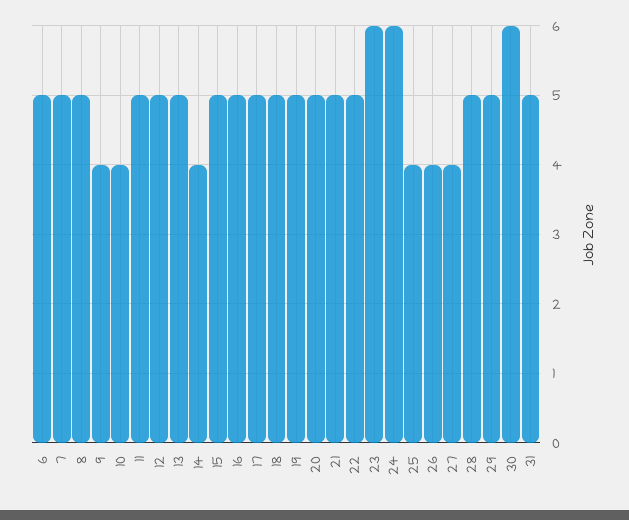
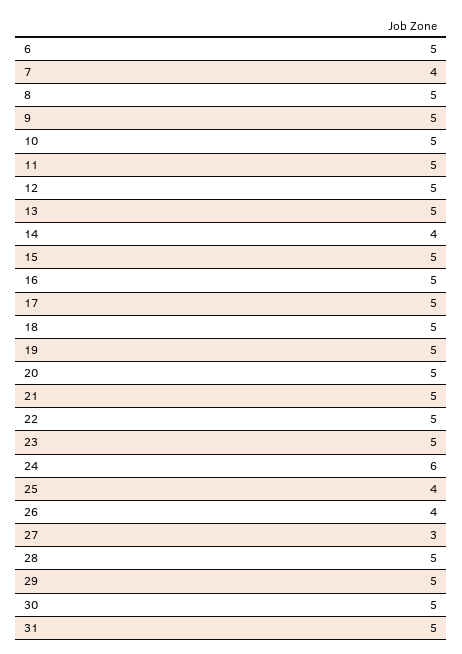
  {
    "6": 5,
-   "7": 5,
+   "7": 4,
    "8": 5,
-   "9": 4,
+   "9": 5,
-   "10": 4,
+   "10": 5,
    "11": 5,
    "12": 5,
    "13": 5,
    "14": 4,
    "15": 5,
    "16": 5,
    "17": 5,
    "18": 5,
    "19": 5,
    "20": 5,
    "21": 5,
    "22": 5,
-   "23": 6,
+   "23": 5,
    "24": 6,
    "25": 4,
    "26": 4,
-   "27": 4,
+   "27": 3,
    "28": 5,
    "29": 5,
-   "30": 6,
+   "30": 5,
    "31": 5
  }

